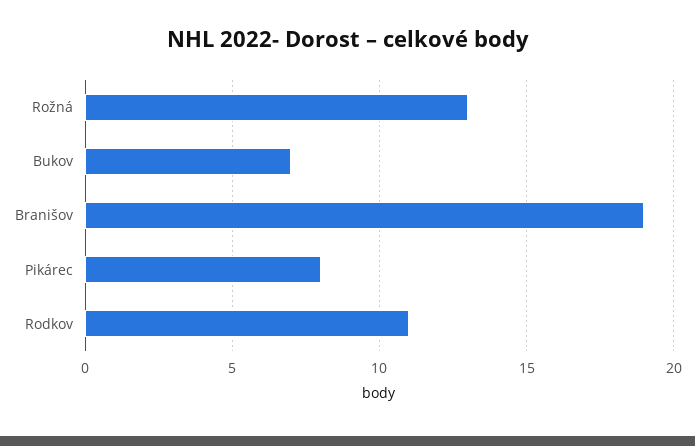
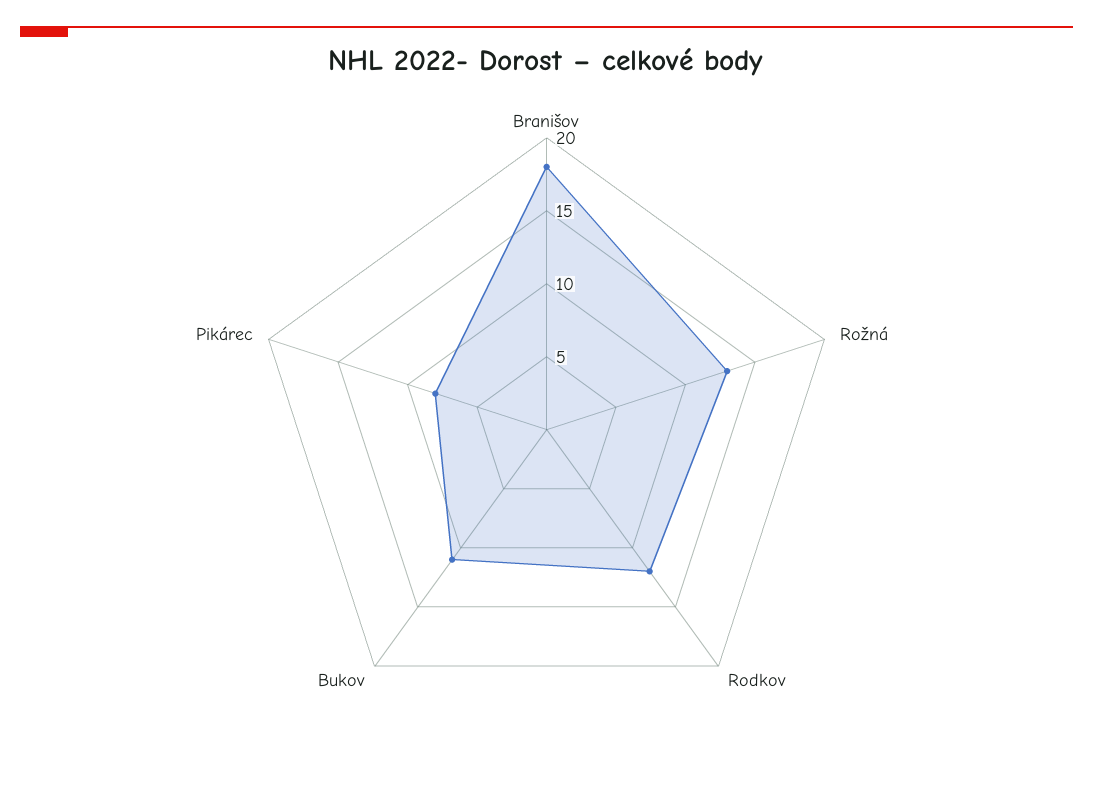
  {
    "Rožná": 13,
-   "Bukov": 7,
+   "Bukov": 11,
-   "Branišov": 19,
+   "Branišov": 18,
    "Pikárec": 8,
-   "Rodkov": 11
+   "Rodkov": 12
  }

